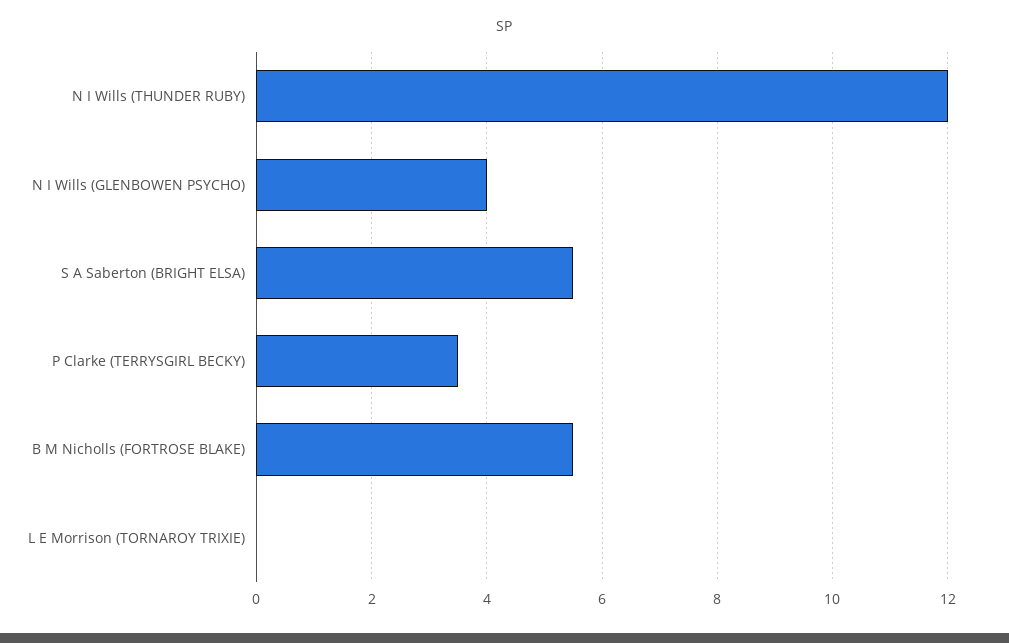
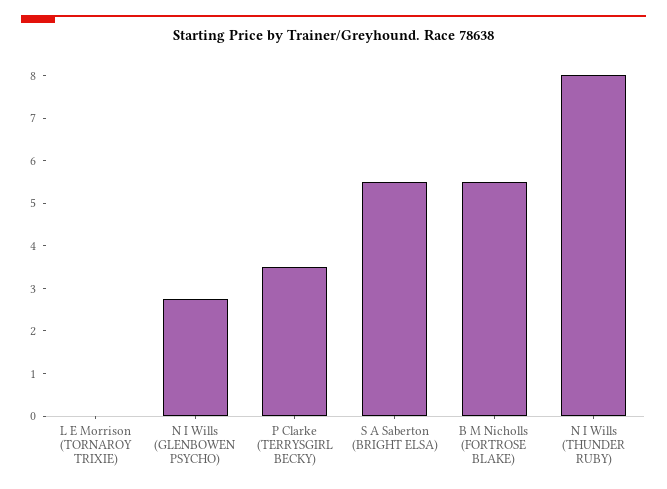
  {
-   "N I Wills (THUNDER RUBY)": 12,
+   "N I Wills (THUNDER RUBY)": 8,
-   "N I Wills (GLENBOWEN PSYCHO)": 4,
+   "N I Wills (GLENBOWEN PSYCHO)": 2.8,
    "S A Saberton (BRIGHT ELSA)": 5.6,
    "P Clarke (TERRYSGIRL BECKY)": 3.6,
    "B M Nicholls (FORTROSE BLAKE)": 5.6,
    "L E Morrison (TORNAROY TRIXIE)": 0
  }

